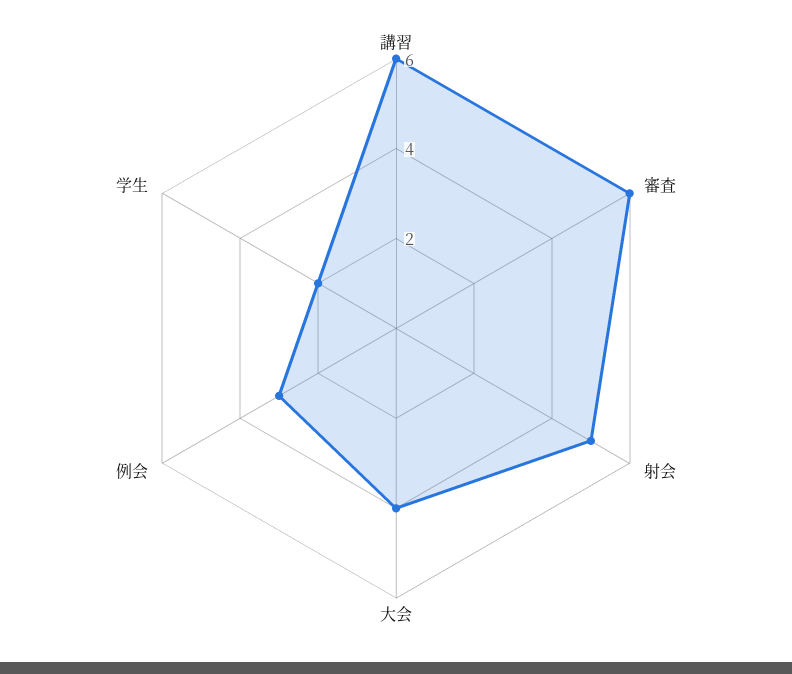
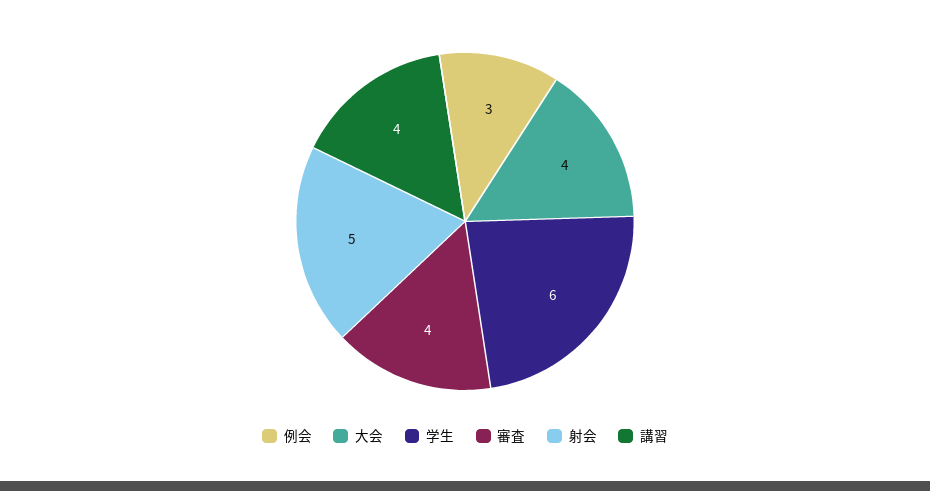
  {
-   "講習": 6,
+   "講習": 4,
-   "審査": 6,
+   "審査": 4,
    "射会": 5,
    "大会": 4,
    "例会": 3,
-   "学生": 2
+   "学生": 6
  }

